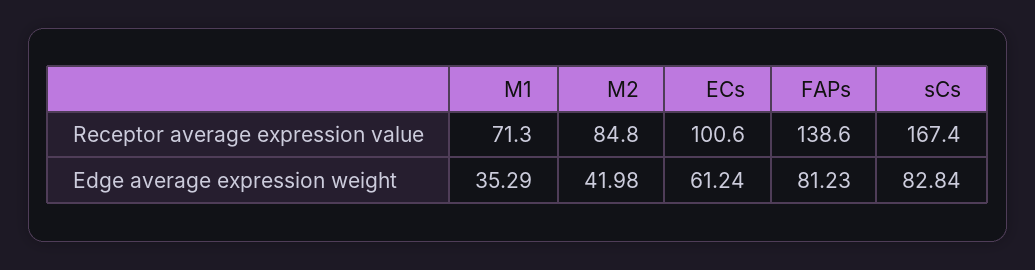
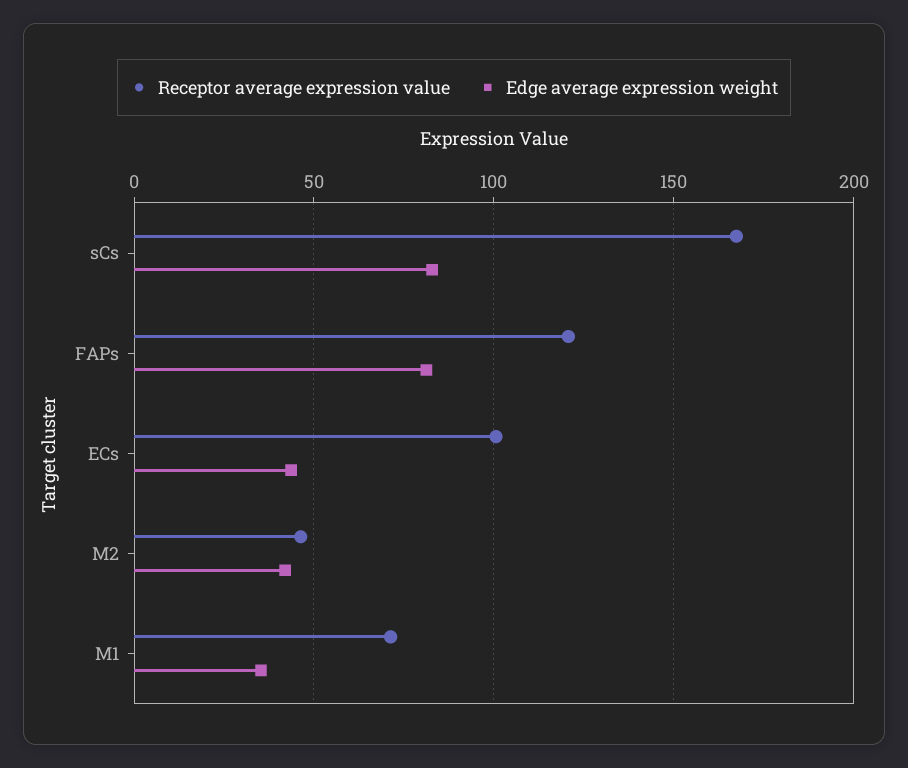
  {
    "Receptor average expression value": {
      "M1": 71.3,
-     "M2": 84.8,
+     "M2": 45,
      "ECs": 100.6,
-     "FAPs": 138.6,
+     "FAPs": 120,
      "sCs": 167.4
    },
    "Edge average expression weight": {
      "M1": 35.29,
      "M2": 41.98,
-     "ECs": 61.24,
+     "ECs": 45,
      "FAPs": 81.23,
      "sCs": 82.84
    }
  }

